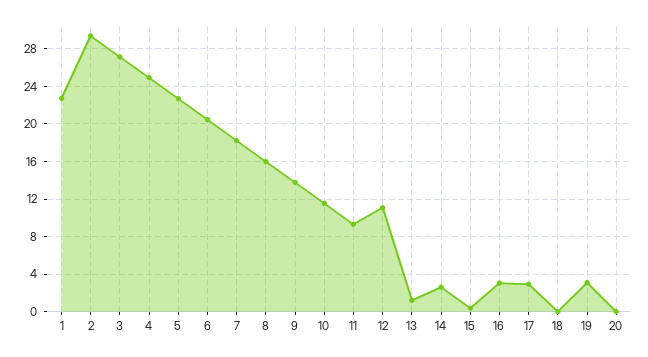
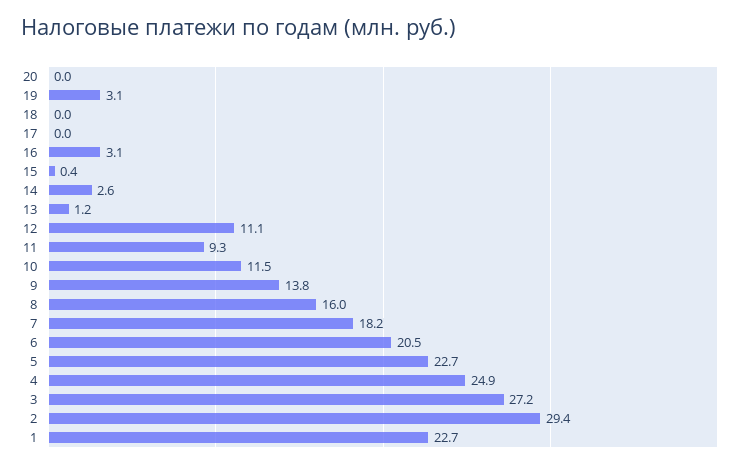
  {
    "1": 22.7,
    "2": 29.4,
    "3": 27.2,
    "4": 24.9,
    "5": 22.7,
    "6": 20.5,
    "7": 18.2,
    "8": 16,
    "9": 13.8,
    "10": 11.5,
    "11": 9.3,
    "12": 11.1,
    "13": 1.2,
    "14": 2.6,
    "15": 0.4,
    "16": 3.1,
-   "17": 3,
+   "17": 0,
    "18": 0,
    "19": 3.1,
    "20": 0
  }

